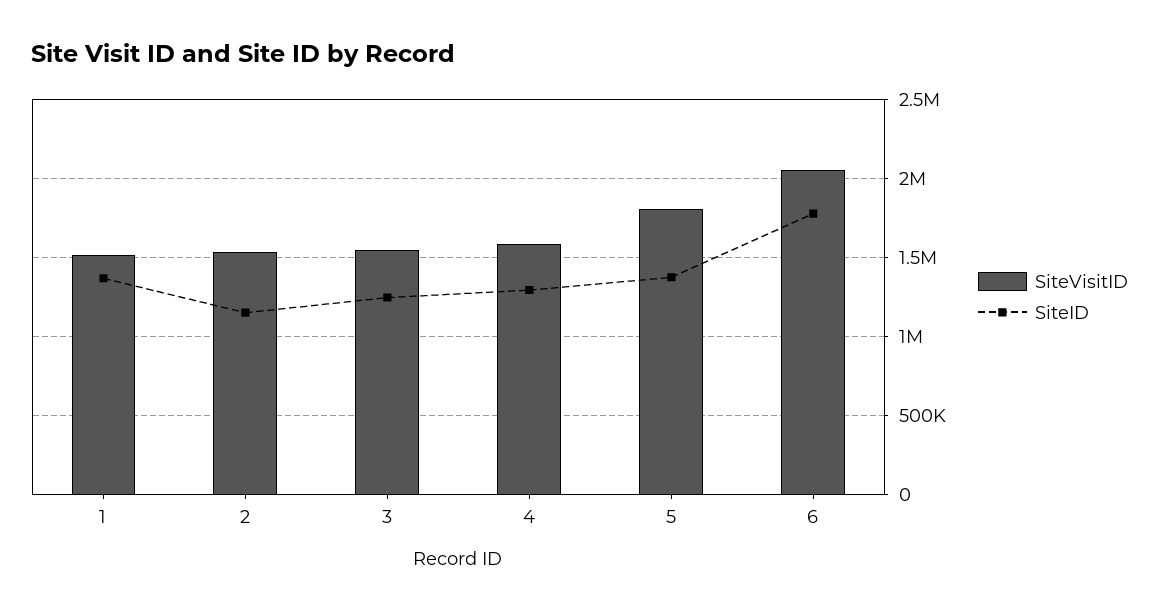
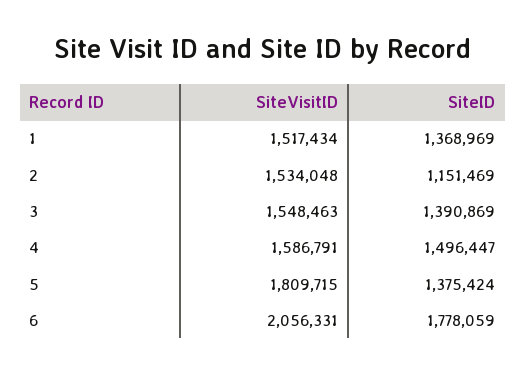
  {
    "SiteVisitID": {
      "1": 1517434,
      "2": 1534048,
      "3": 1548463,
      "4": 1586791,
      "5": 1809715,
      "6": 2056331
    },
    "SiteID": {
      "1": 1368969,
      "2": 1151469,
-     "3": 1250000,
+     "3": 1390869,
-     "4": 1300000,
+     "4": 1496447,
      "5": 1375424,
      "6": 1778059
    }
  }

